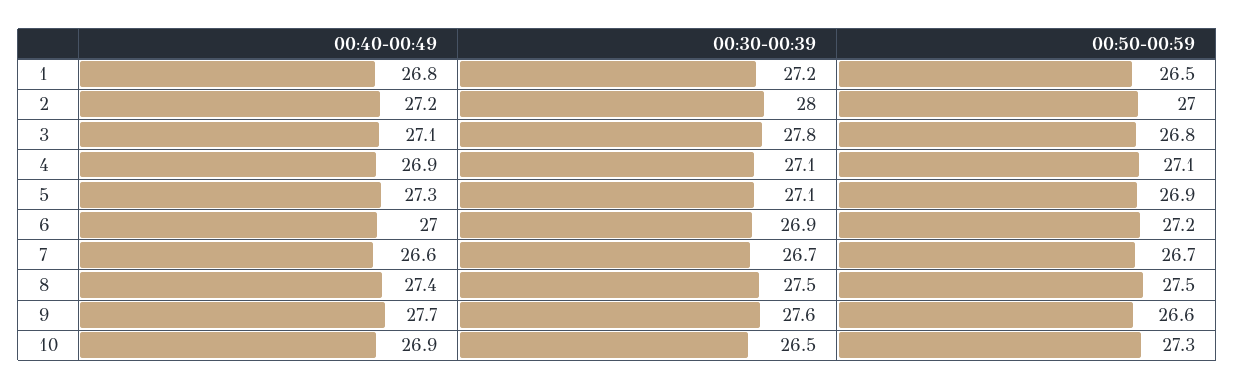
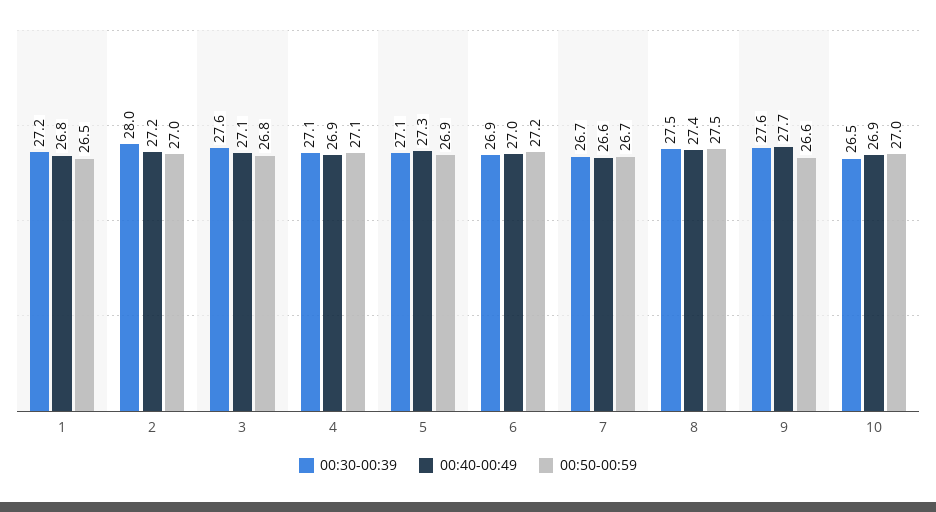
  {
    "00:40-00:49": {
      "1": 26.8,
      "2": 27.2,
      "3": 27.1,
      "4": 26.9,
      "5": 27.3,
      "6": 27,
      "7": 26.6,
      "8": 27.4,
      "9": 27.7,
      "10": 26.9
    },
    "00:30-00:39": {
      "1": 27.2,
      "2": 28,
-     "3": 27.8,
+     "3": 27.6,
      "4": 27.1,
      "5": 27.1,
      "6": 26.9,
      "7": 26.7,
      "8": 27.5,
      "9": 27.6,
      "10": 26.5
    },
    "00:50-00:59": {
      "1": 26.5,
      "2": 27,
      "3": 26.8,
      "4": 27.1,
      "5": 26.9,
      "6": 27.2,
      "7": 26.7,
      "8": 27.5,
      "9": 26.6,
-     "10": 27.3
+     "10": 27
    }
  }

